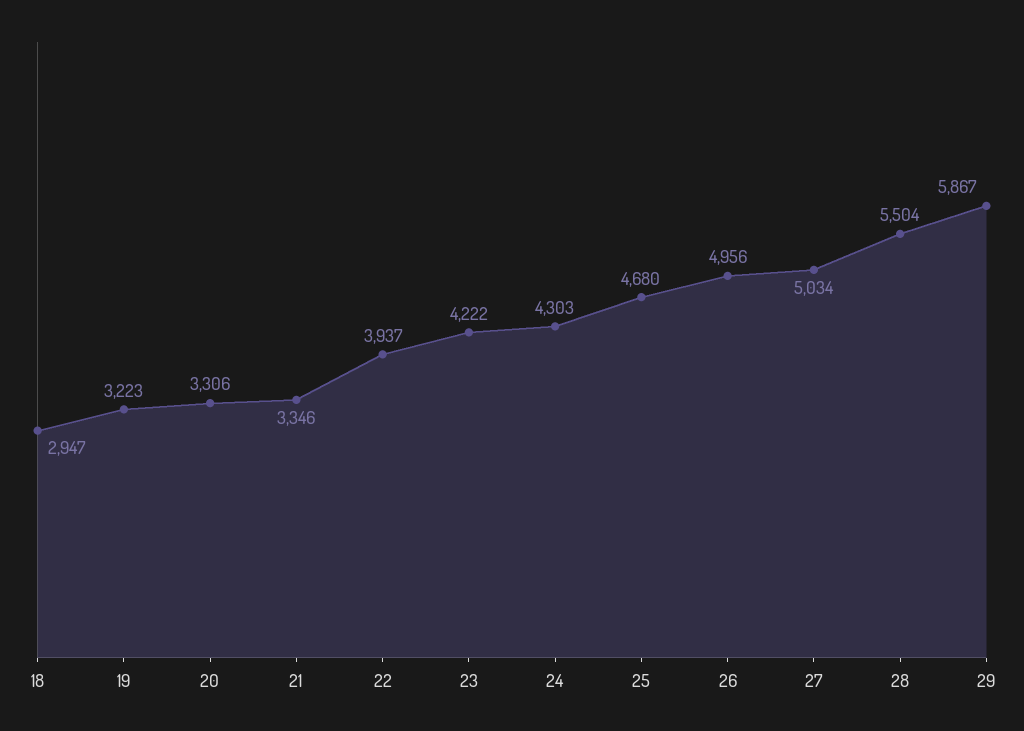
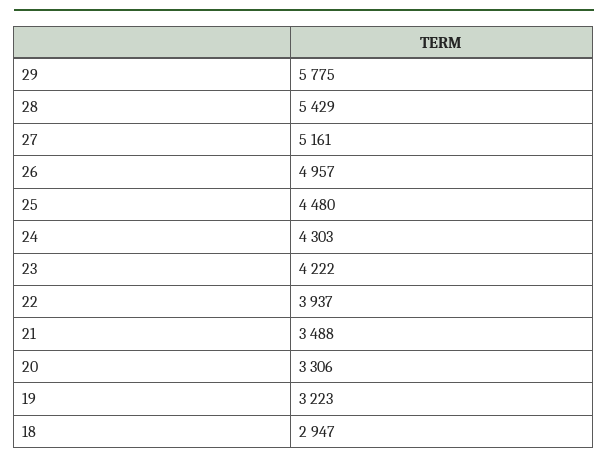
  {
    "18": 2947,
    "19": 3223,
    "20": 3306,
-   "21": 3346,
+   "21": 3488,
    "22": 3937,
    "23": 4222,
    "24": 4303,
-   "25": 4680,
+   "25": 4480,
-   "26": 4956,
+   "26": 4957,
-   "27": 5034,
+   "27": 5161,
-   "28": 5504,
+   "28": 5429,
-   "29": 5867
+   "29": 5775
  }

